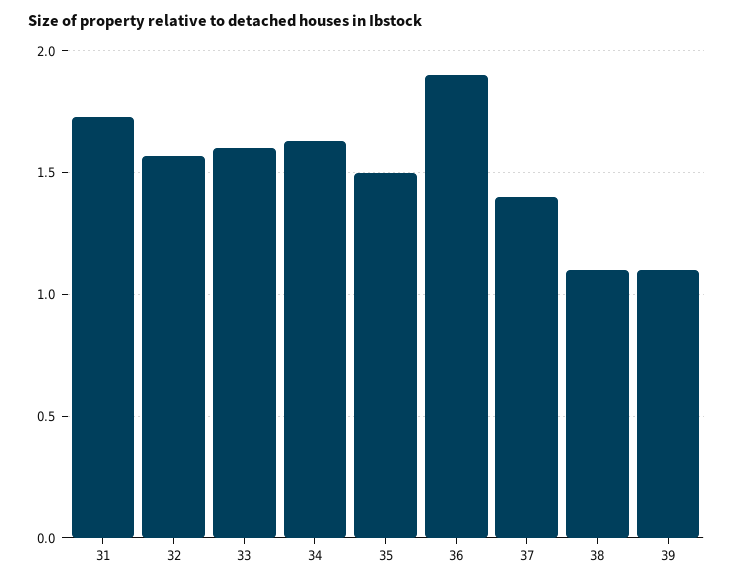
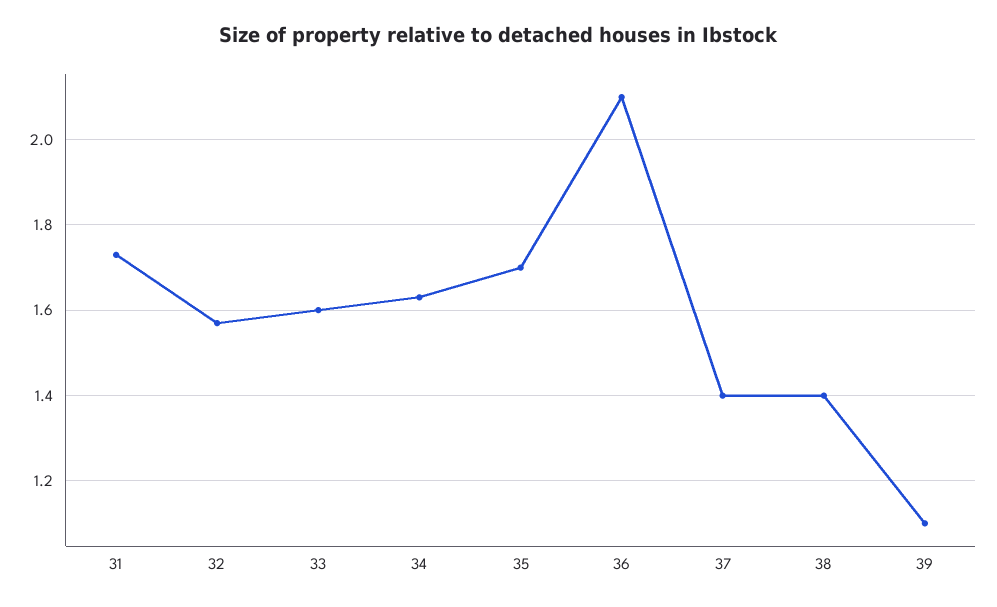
  {
    "31": 1.75,
    "32": 1.55,
    "33": 1.6,
    "34": 1.65,
-   "35": 1.5,
+   "35": 1.7,
-   "36": 1.9,
+   "36": 2.1,
    "37": 1.4,
-   "38": 1.1,
+   "38": 1.4,
    "39": 1.1
  }

